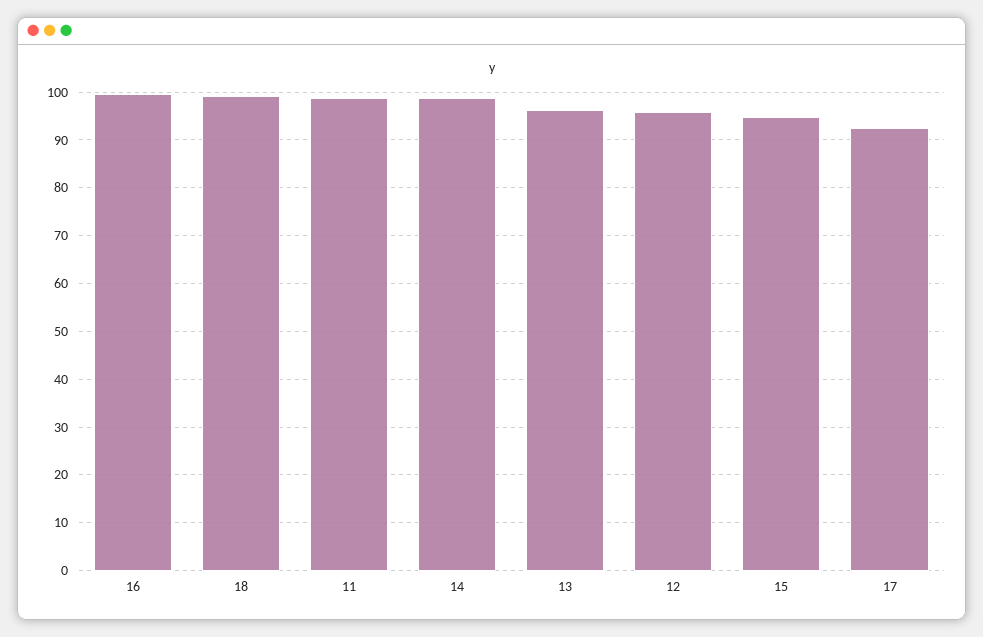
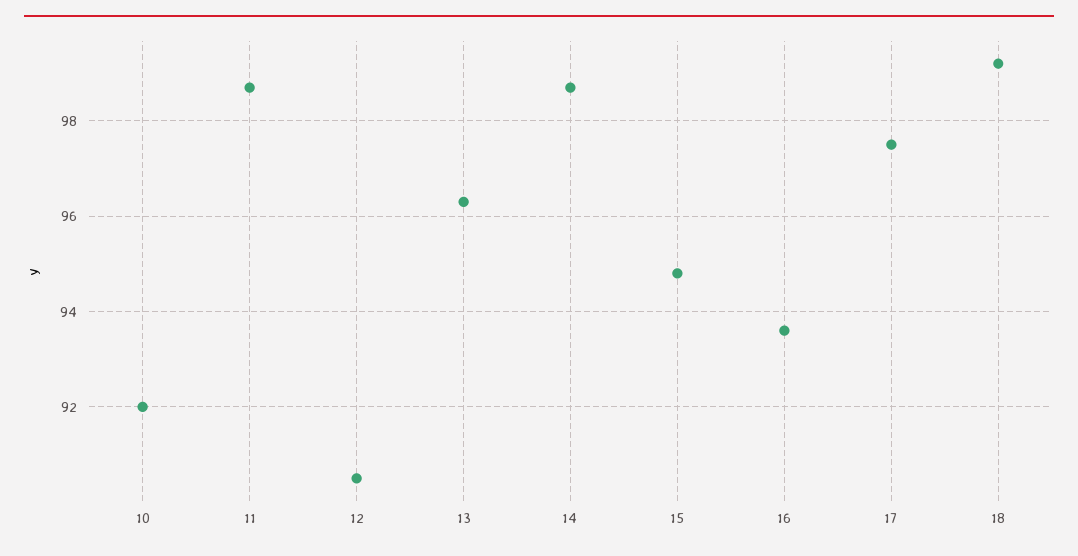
  {
-   "16": 100,
+   "16": 93.5,
    "18": 99,
    "11": 98.5,
    "14": 98.5,
    "13": 96.5,
-   "12": 96,
+   "12": 90.5,
    "15": 95,
-   "17": 92
+   "17": 97.5,
+   "10": 92
  }

